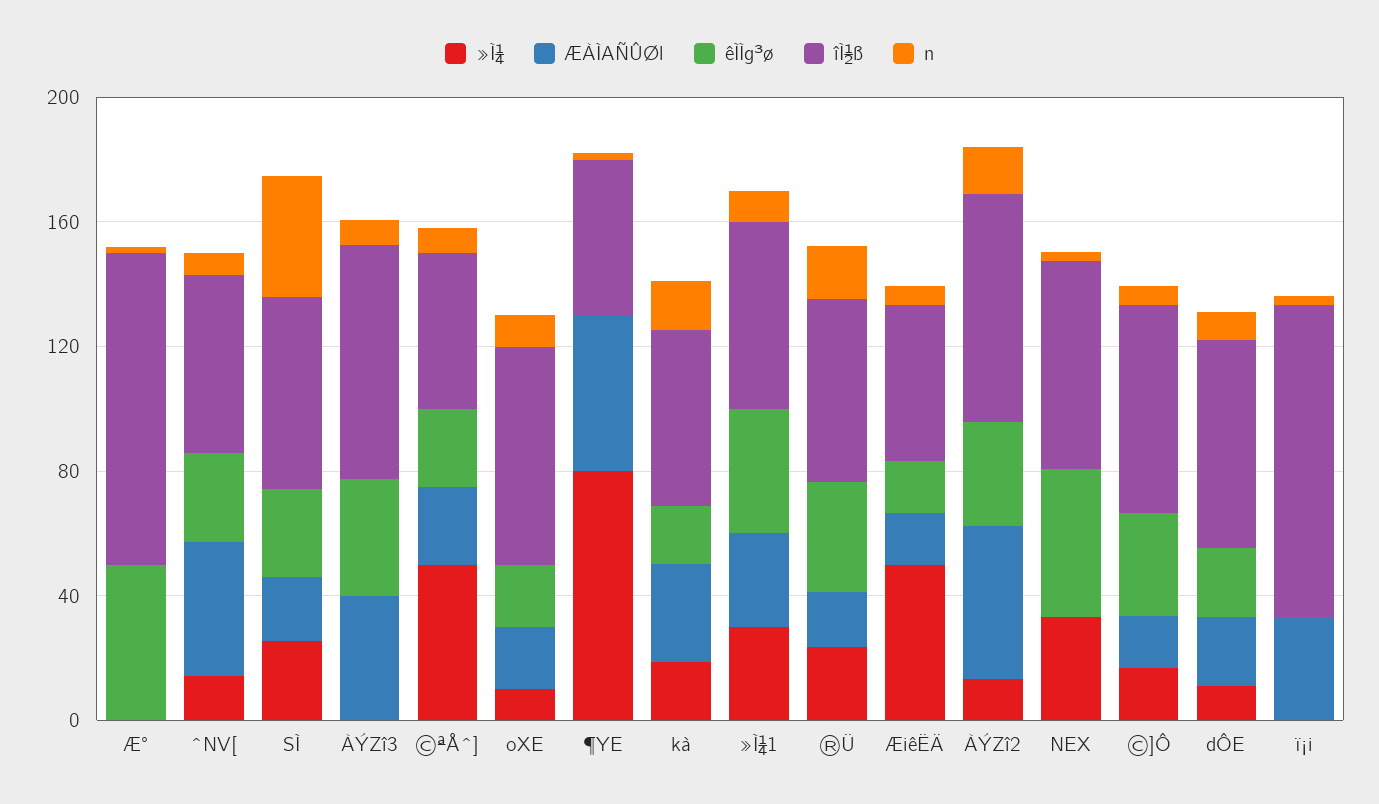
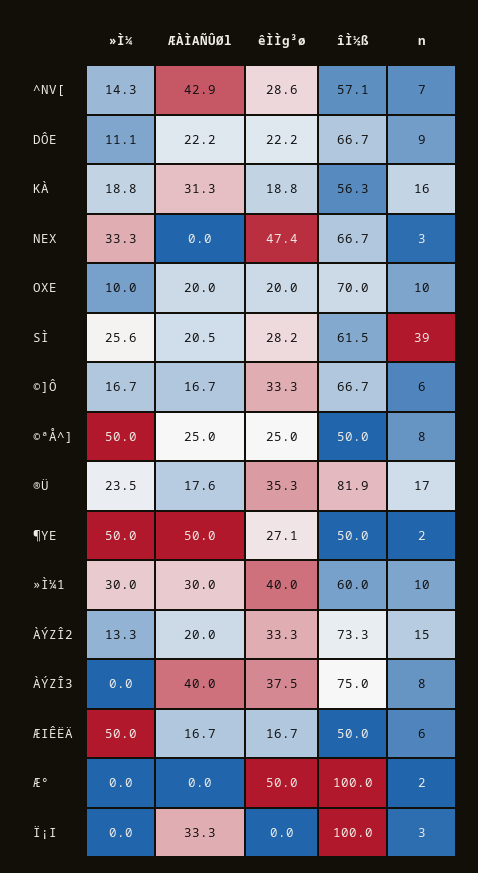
  {
    "»Ì¼": {
      "Æ°": 0,
      "^NV[": 14.3,
      "SÌ": 25.6,
      "ÀÝZî3": 0,
      "©ªÅ^]": 50,
      "oXE": 10,
-     "¶YE": 80,
+     "¶YE": 50,
      "kà": 18.8,
      "»Ì¼1": 30,
      "®Ü": 23.5,
      "ÆiêËÄ": 50,
      "ÀÝZî2": 13.3,
      "NEX": 33.3,
      "©]Ô": 16.7,
      "dÔE": 11.1,
      "ï¡i": 0
    },
    "ÆÀÌAÑÛØl": {
      "Æ°": 0,
      "^NV[": 42.9,
      "SÌ": 20.5,
      "ÀÝZî3": 40,
      "©ªÅ^]": 25,
      "oXE": 20,
      "¶YE": 50,
      "kà": 31.3,
      "»Ì¼1": 30,
      "®Ü": 17.6,
      "ÆiêËÄ": 16.7,
-     "ÀÝZî2": 50,
+     "ÀÝZî2": 20,
      "NEX": 0,
      "©]Ô": 16.7,
      "dÔE": 22.2,
      "ï¡i": 33.3
    },
    "êÌÌg³ø": {
      "Æ°": 50,
      "^NV[": 28.6,
      "SÌ": 28.2,
      "ÀÝZî3": 37.5,
      "©ªÅ^]": 25,
      "oXE": 20,
-     "¶YE": 0,
+     "¶YE": 27.1,
      "kà": 18.8,
      "»Ì¼1": 40,
      "®Ü": 35.3,
      "ÆiêËÄ": 16.7,
      "ÀÝZî2": 33.3,
      "NEX": 47.4,
      "©]Ô": 33.3,
      "dÔE": 22.2,
      "ï¡i": 0
    },
    "îÌ½ß": {
      "Æ°": 100,
      "^NV[": 57.1,
      "SÌ": 61.5,
      "ÀÝZî3": 75,
      "©ªÅ^]": 50,
      "oXE": 70,
      "¶YE": 50,
      "kà": 56.3,
      "»Ì¼1": 60,
-     "®Ü": 60,
+     "®Ü": 81.9,
      "ÆiêËÄ": 50,
      "ÀÝZî2": 73.3,
      "NEX": 66.7,
      "©]Ô": 66.7,
      "dÔE": 66.7,
      "ï¡i": 100
    },
    "n": {
      "Æ°": 2,
      "^NV[": 7,
      "SÌ": 39,
      "ÀÝZî3": 8,
      "©ªÅ^]": 8,
      "oXE": 10,
      "¶YE": 2,
      "kà": 16,
      "»Ì¼1": 10,
      "®Ü": 17,
      "ÆiêËÄ": 6,
      "ÀÝZî2": 15,
      "NEX": 3,
      "©]Ô": 6,
      "dÔE": 9,
      "ï¡i": 3
    }
  }

